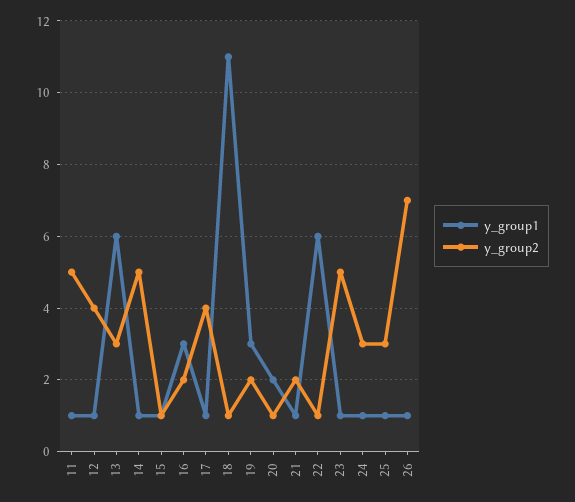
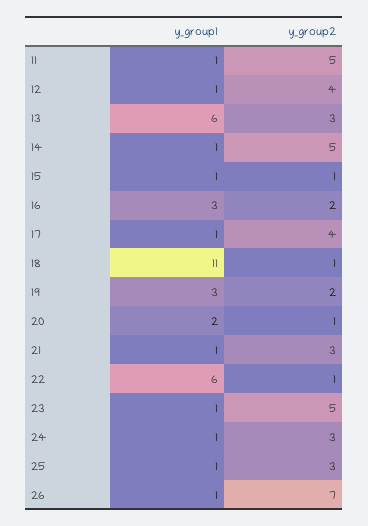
  {
    "y_group1": {
      "11": 1,
      "12": 1,
      "13": 6,
      "14": 1,
      "15": 1,
      "16": 3,
      "17": 1,
      "18": 11,
      "19": 3,
      "20": 2,
      "21": 1,
      "22": 6,
      "23": 1,
      "24": 1,
      "25": 1,
      "26": 1
    },
    "y_group2": {
      "11": 5,
      "12": 4,
      "13": 3,
      "14": 5,
      "15": 1,
      "16": 2,
      "17": 4,
      "18": 1,
      "19": 2,
      "20": 1,
-     "21": 2,
+     "21": 3,
      "22": 1,
      "23": 5,
      "24": 3,
      "25": 3,
      "26": 7
    }
  }

